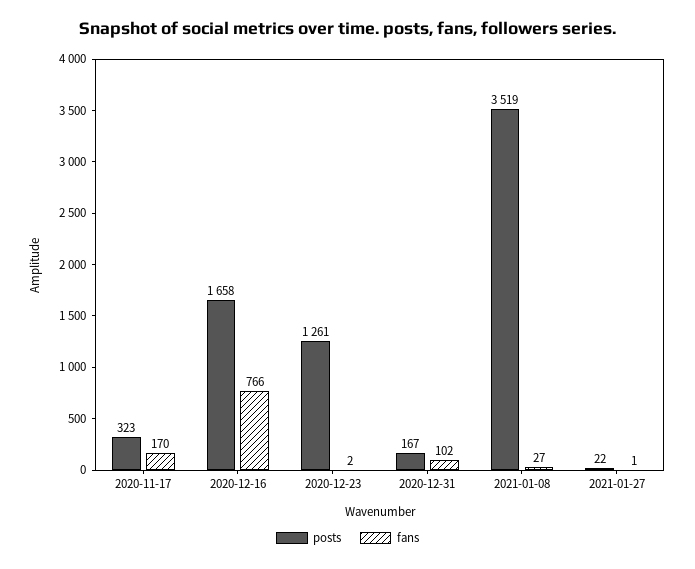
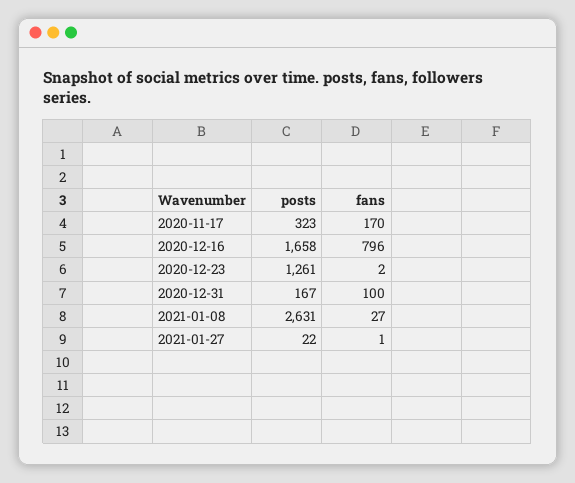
  {
    "posts": {
      "2020-11-17": 323,
      "2020-12-16": 1658,
      "2020-12-23": 1261,
      "2020-12-31": 167,
-     "2021-01-08": 3519,
+     "2021-01-08": 2631,
      "2021-01-27": 22
    },
    "fans": {
      "2020-11-17": 170,
-     "2020-12-16": 766,
+     "2020-12-16": 796,
      "2020-12-23": 2,
-     "2020-12-31": 102,
+     "2020-12-31": 100,
      "2021-01-08": 27,
      "2021-01-27": 1
    }
  }

